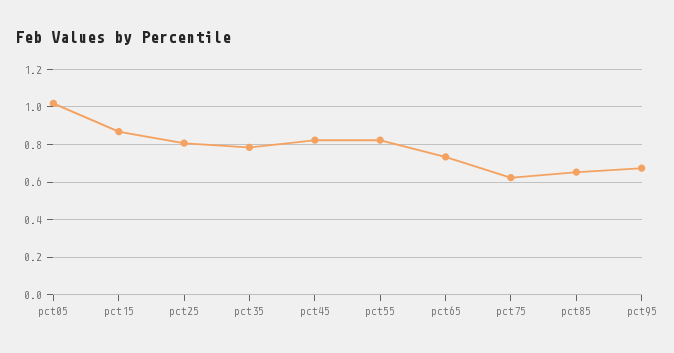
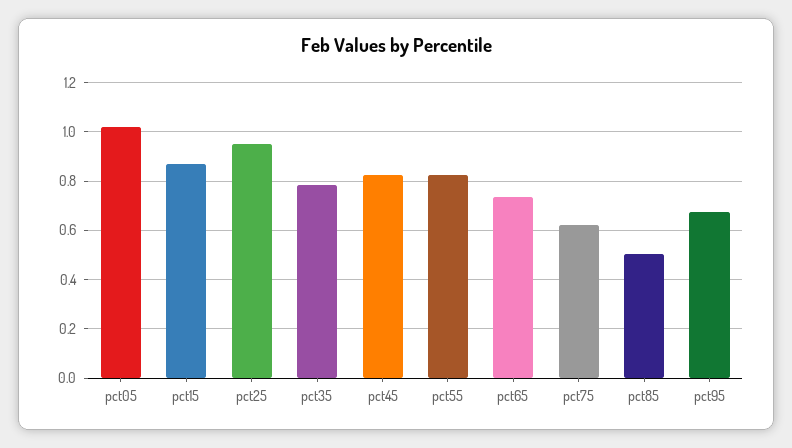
  {
    "pct05": 1.025,
    "pct15": 0.875,
-   "pct25": 0.8,
+   "pct25": 0.95,
    "pct35": 0.775,
    "pct45": 0.825,
    "pct55": 0.825,
    "pct65": 0.725,
    "pct75": 0.625,
-   "pct85": 0.65,
+   "pct85": 0.5,
    "pct95": 0.675
  }

